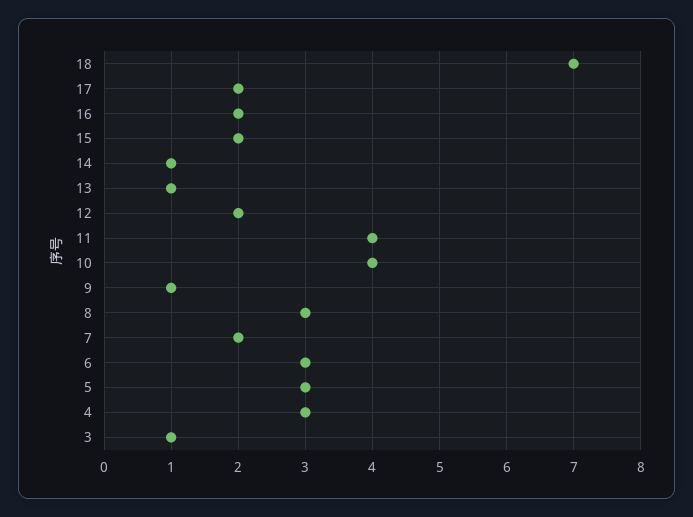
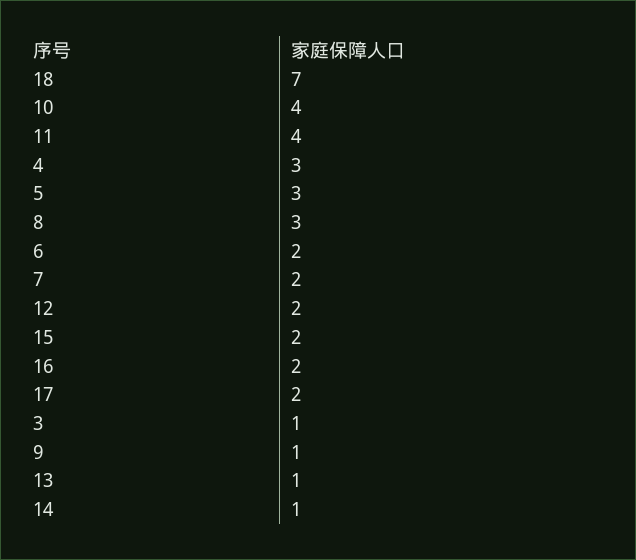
  {
    "18": 7,
    "17": 2,
    "16": 2,
    "15": 2,
    "14": 1,
    "13": 1,
    "12": 2,
    "11": 4,
    "10": 4,
    "9": 1,
    "8": 3,
    "7": 2,
-   "6": 3,
+   "6": 2,
    "5": 3,
    "4": 3,
    "3": 1
  }

